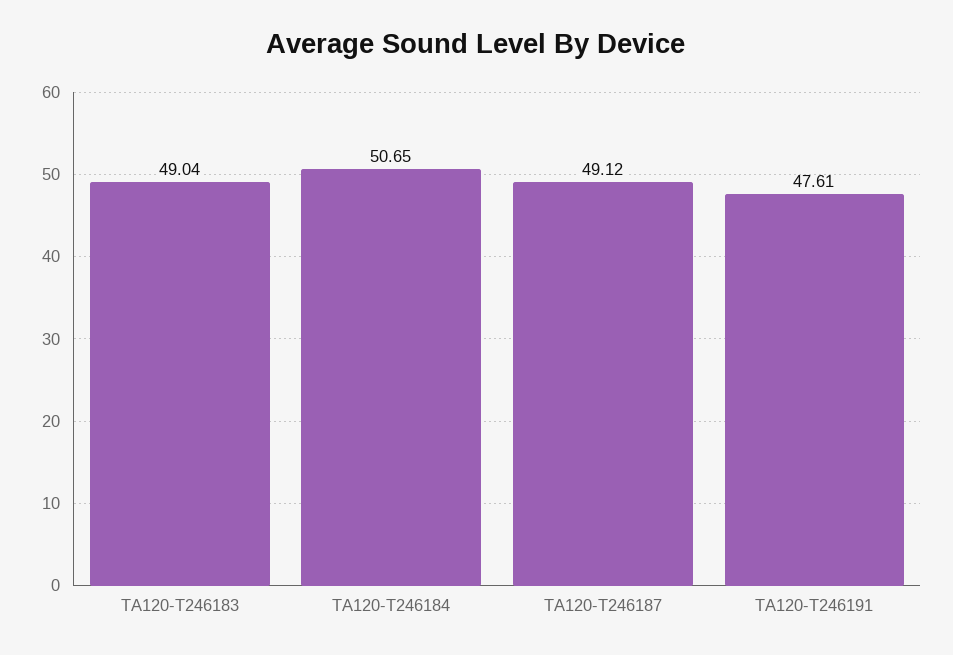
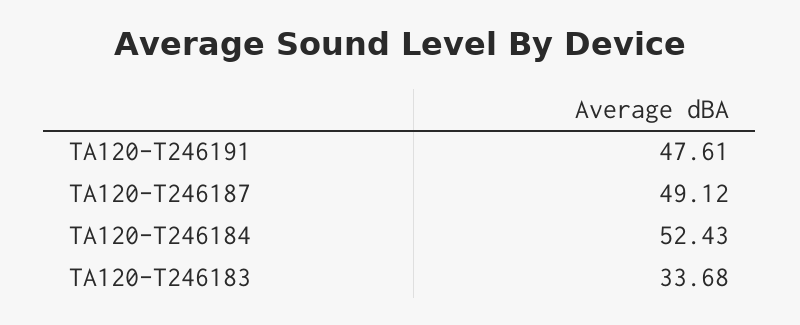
  {
-   "TA120-T246183": 49.04,
+   "TA120-T246183": 33.68,
-   "TA120-T246184": 50.65,
+   "TA120-T246184": 52.43,
    "TA120-T246187": 49.12,
    "TA120-T246191": 47.61
  }

